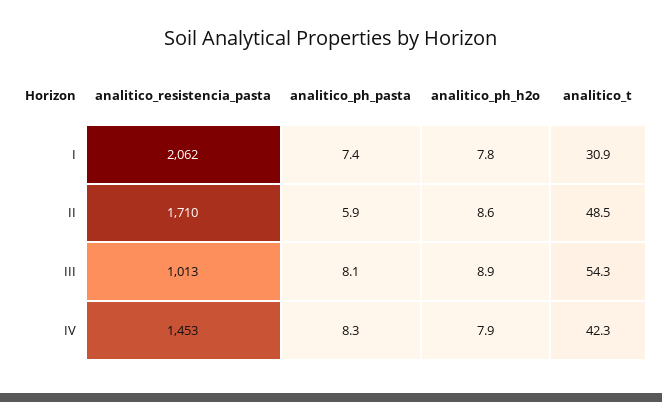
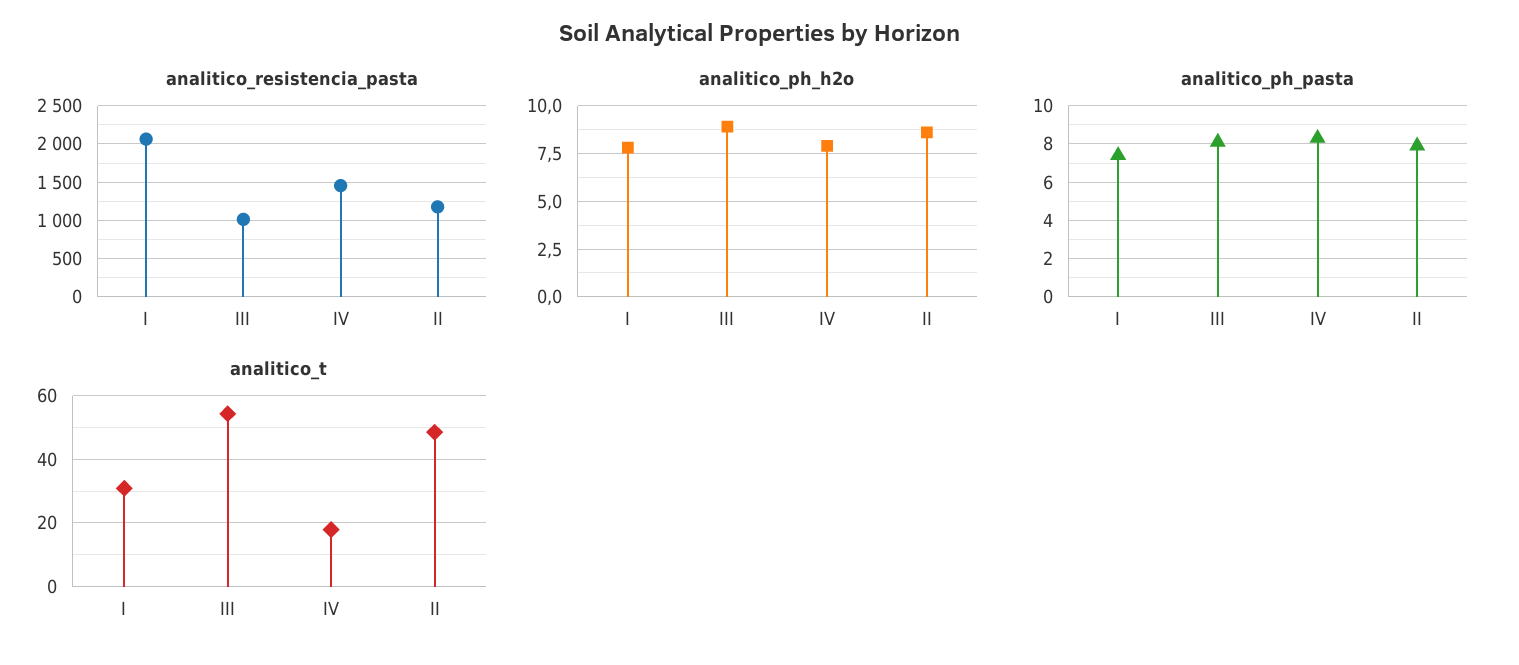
  {
    "analitico_resistencia_pasta": {
      "I": 2062,
-     "II": 1710,
+     "II": 1200,
      "III": 1013,
      "IV": 1453
    },
    "analitico_ph_pasta": {
      "I": 7.4,
-     "II": 5.9,
+     "II": 8,
      "III": 8.1,
      "IV": 8.3
    },
    "analitico_ph_h2o": {
      "I": 7.8,
      "II": 8.6,
      "III": 8.9,
      "IV": 7.9
    },
    "analitico_t": {
      "I": 30.9,
      "II": 48.5,
      "III": 54.3,
-     "IV": 42.3
+     "IV": 18
    }
  }

